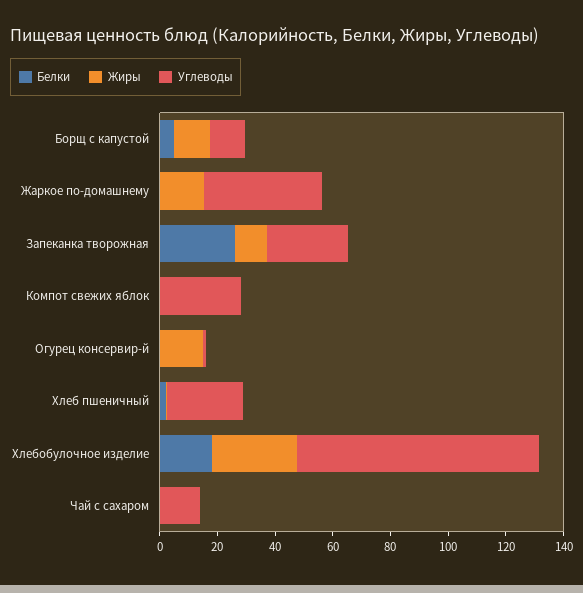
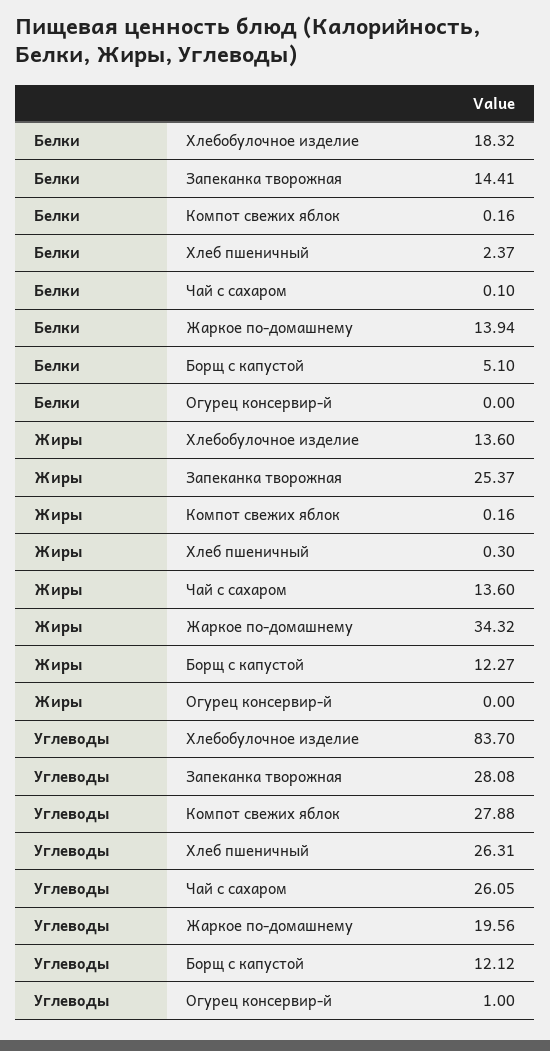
  {
    "Белки": {
      "Борщ с капустой": 5.1,
-     "Жаркое по-домашнему": 0,
+     "Жаркое по-домашнему": 13.94,
-     "Запеканка творожная": 25,
+     "Запеканка творожная": 14.41,
      "Компот свежих яблок": 0.16,
      "Огурец консервир-й": 0,
      "Хлеб пшеничный": 2.37,
      "Хлебобулочное изделие": 18.32,
      "Чай с сахаром": 0.1
    },
    "Жиры": {
      "Борщ с капустой": 12.27,
-     "Жаркое по-домашнему": 15,
+     "Жаркое по-домашнему": 34.32,
-     "Запеканка творожная": 10,
+     "Запеканка творожная": 25.37,
      "Компот свежих яблок": 0.16,
-     "Огурец консервир-й": 15,
+     "Огурец консервир-й": 0,
      "Хлеб пшеничный": 0.3,
-     "Хлебобулочное изделие": 30,
+     "Хлебобулочное изделие": 13.6,
-     "Чай с сахаром": 0
+     "Чай с сахаром": 13.6
    },
    "Углеводы": {
      "Борщ с капустой": 12.12,
-     "Жаркое по-домашнему": 40,
+     "Жаркое по-домашнему": 19.56,
      "Запеканка творожная": 28.08,
      "Компот свежих яблок": 27.88,
      "Огурец консервир-й": 1,
      "Хлеб пшеничный": 26.31,
      "Хлебобулочное изделие": 83.7,
-     "Чай с сахаром": 15
+     "Чай с сахаром": 26.05
    }
  }

